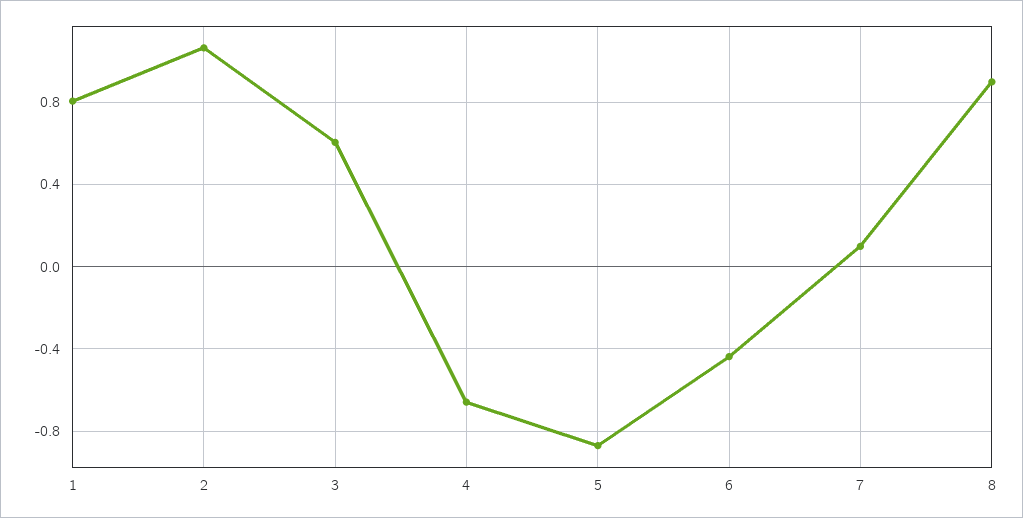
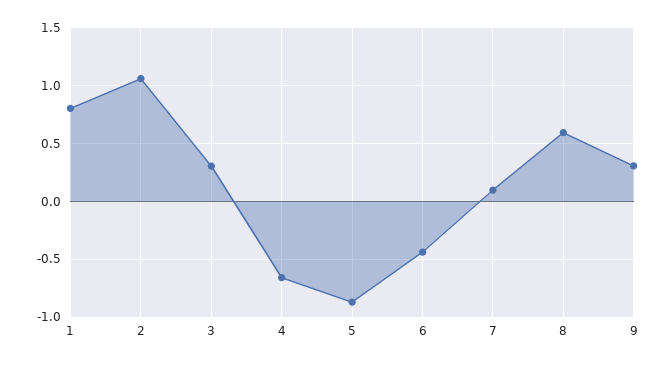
  {
    "1": 0.8,
    "2": 1.05,
-   "3": 0.6,
+   "3": 0.3,
    "4": -0.65,
    "5": -0.85,
    "6": -0.45,
    "7": 0.1,
-   "8": 0.9
+   "8": 0.6,
+   "9": 0.3
  }

